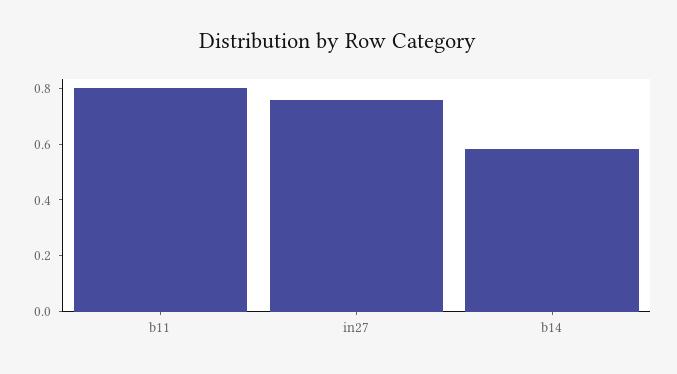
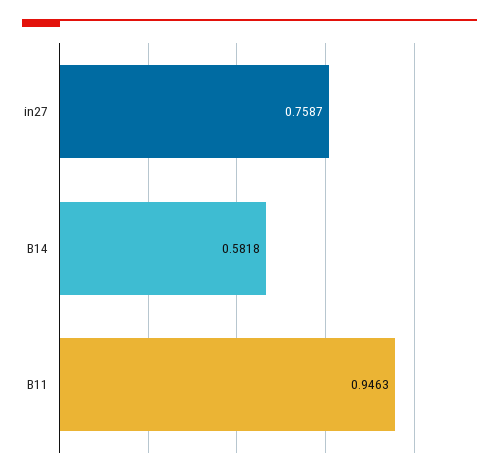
  {
-   "b11": 0.8,
+   "b11": 0.9463,
    "in27": 0.7587,
    "b14": 0.5818
  }

